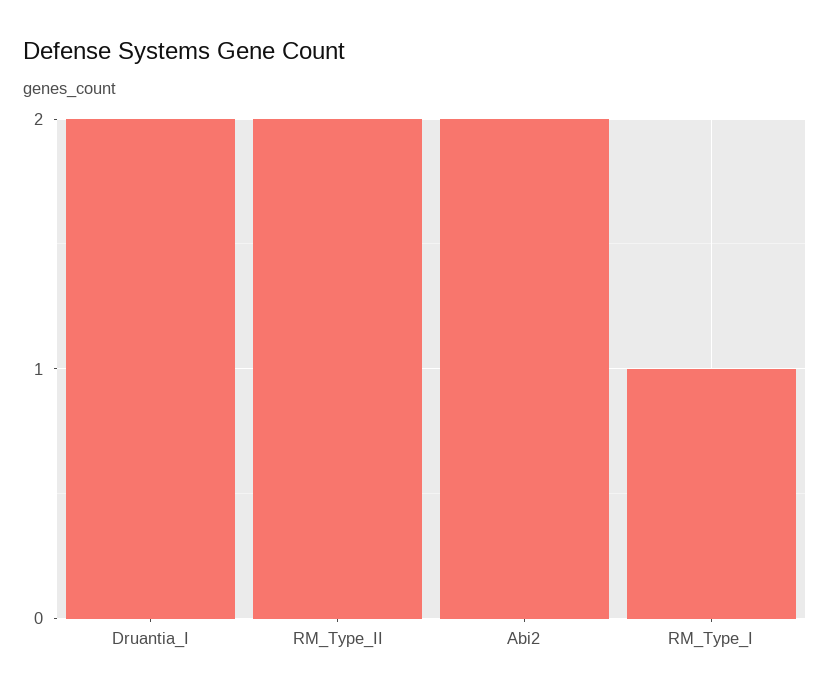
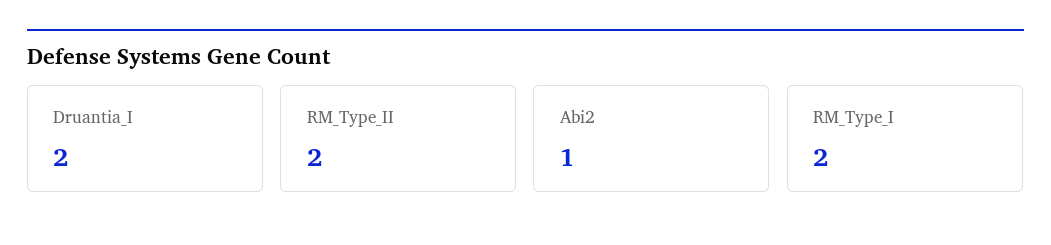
  {
    "Druantia_I": 2,
    "RM_Type_II": 2,
-   "Abi2": 2,
+   "Abi2": 1,
-   "RM_Type_I": 1
+   "RM_Type_I": 2
  }

